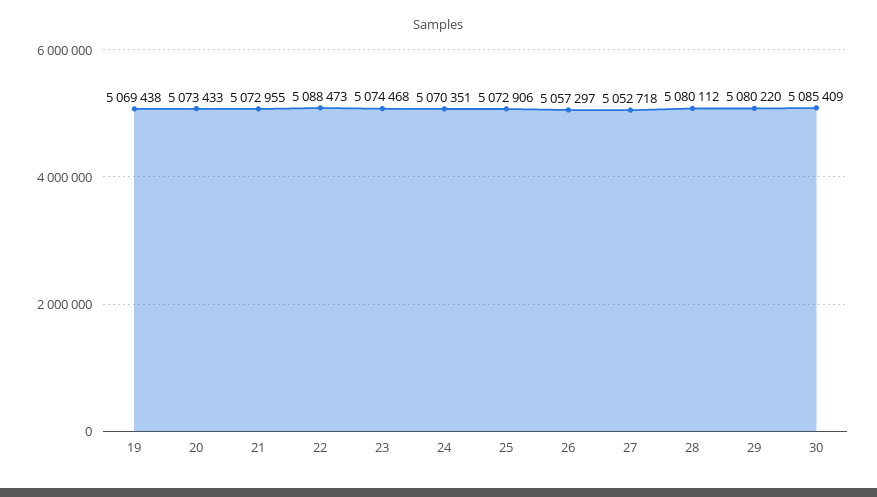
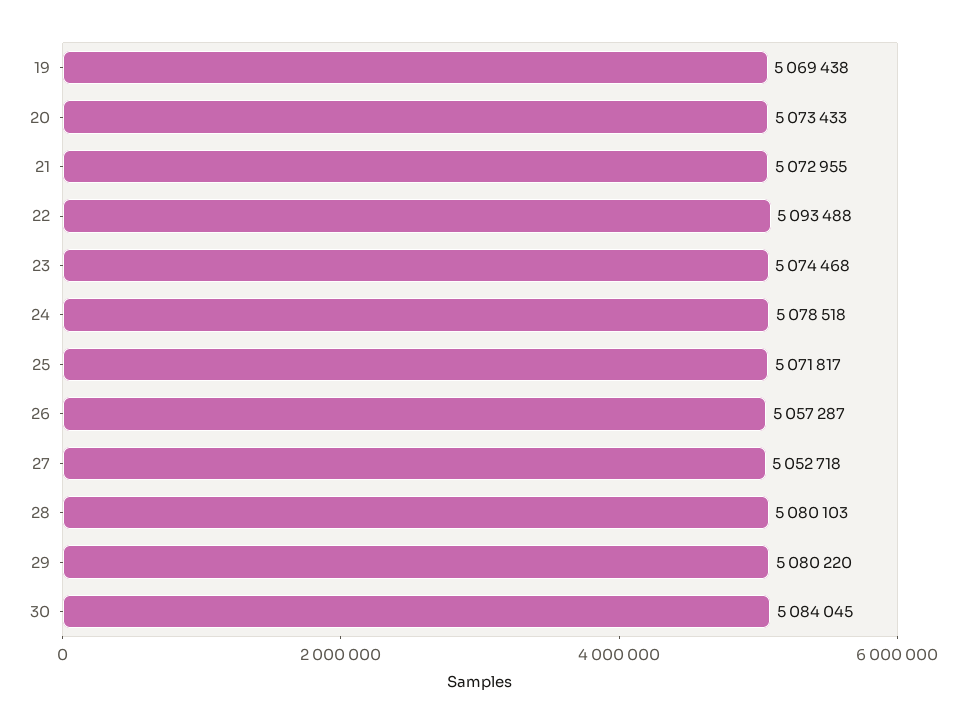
  {
    "19": 5069438,
    "20": 5073433,
    "21": 5072955,
-   "22": 5088473,
+   "22": 5093488,
    "23": 5074468,
-   "24": 5070351,
+   "24": 5078518,
-   "25": 5072906,
+   "25": 5071817,
-   "26": 5057297,
+   "26": 5057287,
    "27": 5052718,
-   "28": 5080112,
+   "28": 5080103,
    "29": 5080220,
-   "30": 5085409
+   "30": 5084045
  }

